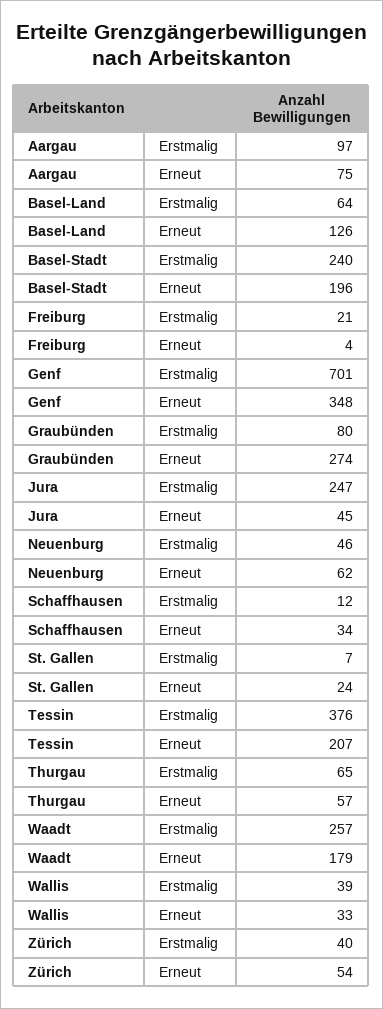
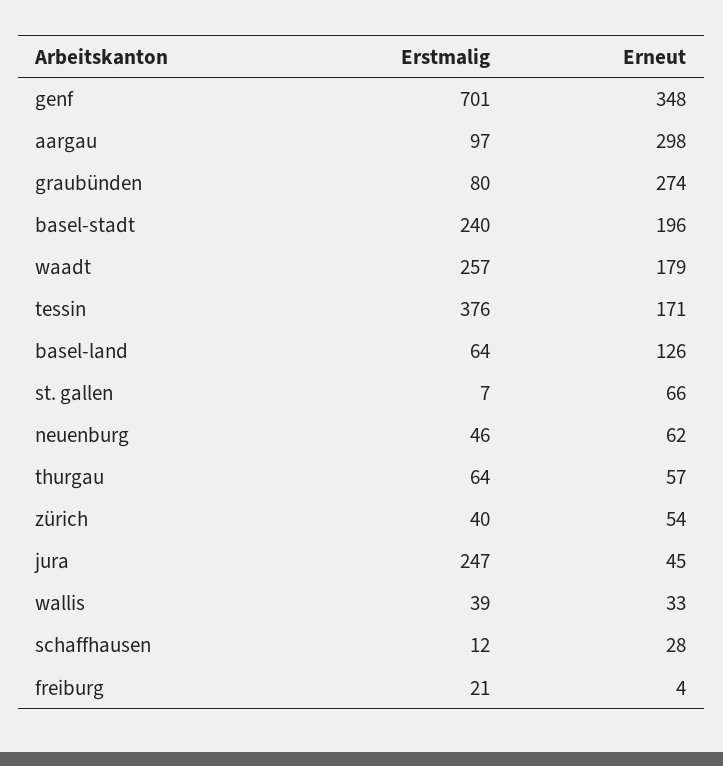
  {
    "Aargau": {
      "Erstmalig": 97,
-     "Erneut": 75
+     "Erneut": 298
    },
    "Basel-Land": {
      "Erstmalig": 64,
      "Erneut": 126
    },
    "Basel-Stadt": {
      "Erstmalig": 240,
      "Erneut": 196
    },
    "Freiburg": {
      "Erstmalig": 21,
      "Erneut": 4
    },
    "Genf": {
      "Erstmalig": 701,
      "Erneut": 348
    },
    "Graubünden": {
      "Erstmalig": 80,
      "Erneut": 274
    },
    "Jura": {
      "Erstmalig": 247,
      "Erneut": 45
    },
    "Neuenburg": {
      "Erstmalig": 46,
      "Erneut": 62
    },
    "Schaffhausen": {
      "Erstmalig": 12,
-     "Erneut": 34
+     "Erneut": 28
    },
    "St. Gallen": {
      "Erstmalig": 7,
-     "Erneut": 24
+     "Erneut": 66
    },
    "Tessin": {
      "Erstmalig": 376,
-     "Erneut": 207
+     "Erneut": 171
    },
    "Thurgau": {
-     "Erstmalig": 65,
+     "Erstmalig": 64,
      "Erneut": 57
    },
    "Waadt": {
      "Erstmalig": 257,
      "Erneut": 179
    },
    "Wallis": {
      "Erstmalig": 39,
      "Erneut": 33
    },
    "Zürich": {
      "Erstmalig": 40,
      "Erneut": 54
    }
  }

